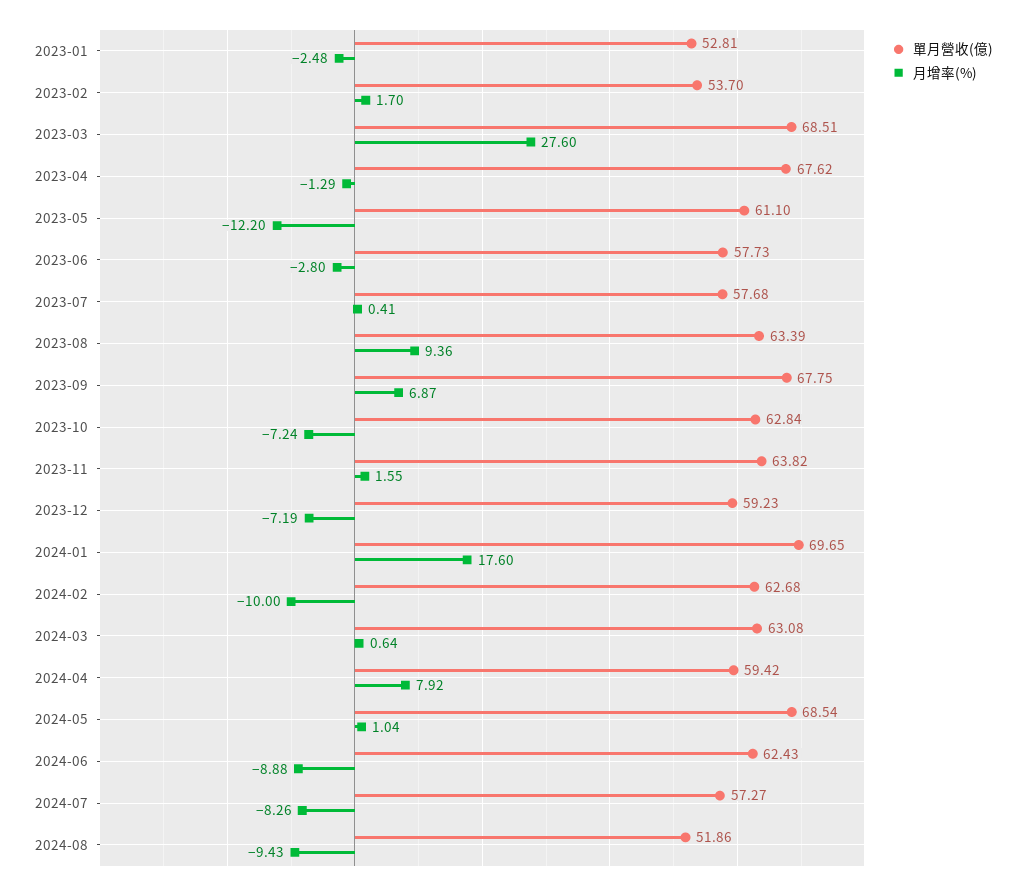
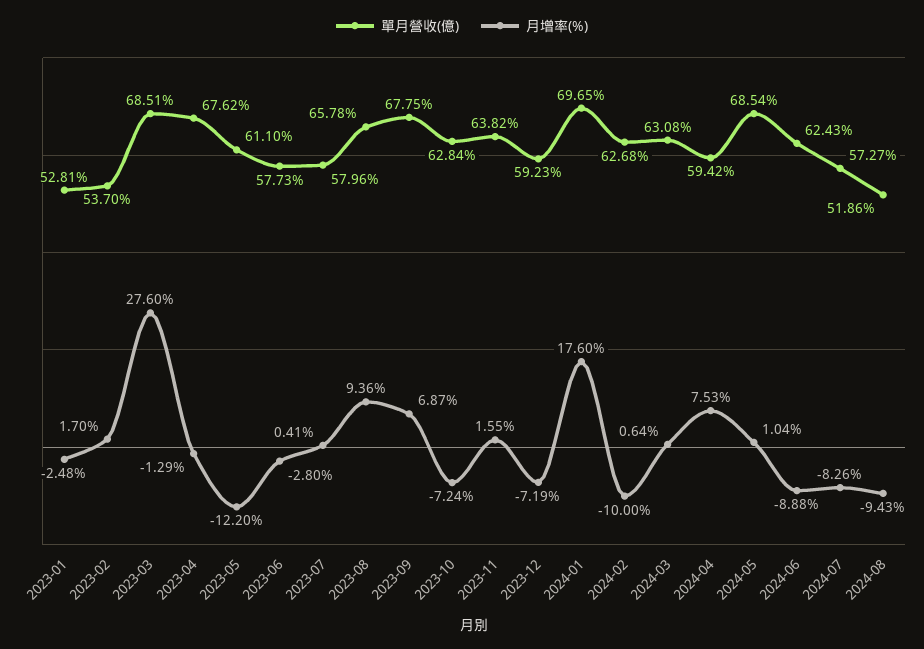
  {
    "單月營收(億)": {
      "2023-01": 52.81,
      "2023-02": 53.7,
      "2023-03": 68.51,
      "2023-04": 67.62,
      "2023-05": 61.1,
      "2023-06": 57.73,
-     "2023-07": 57.68,
+     "2023-07": 57.96,
-     "2023-08": 63.39,
+     "2023-08": 65.78,
      "2023-09": 67.75,
      "2023-10": 62.84,
      "2023-11": 63.82,
      "2023-12": 59.23,
      "2024-01": 69.65,
      "2024-02": 62.68,
      "2024-03": 63.08,
      "2024-04": 59.42,
      "2024-05": 68.54,
      "2024-06": 62.43,
      "2024-07": 57.27,
      "2024-08": 51.86
    },
    "月增率(%)": {
      "2023-01": -2.48,
      "2023-02": 1.7,
      "2023-03": 27.6,
      "2023-04": -1.29,
      "2023-05": -12.2,
      "2023-06": -2.8,
      "2023-07": 0.41,
      "2023-08": 9.36,
      "2023-09": 6.87,
      "2023-10": -7.24,
      "2023-11": 1.55,
      "2023-12": -7.19,
      "2024-01": 17.6,
      "2024-02": -10,
      "2024-03": 0.64,
-     "2024-04": 7.92,
+     "2024-04": 7.53,
      "2024-05": 1.04,
      "2024-06": -8.88,
      "2024-07": -8.26,
      "2024-08": -9.43
    }
  }

